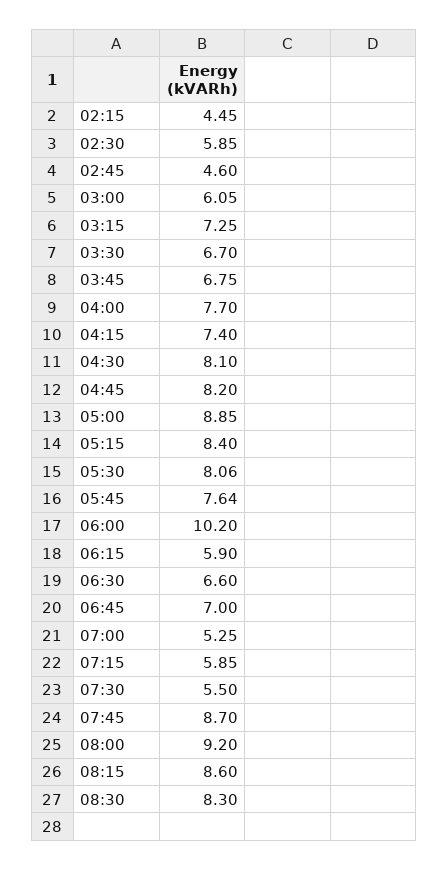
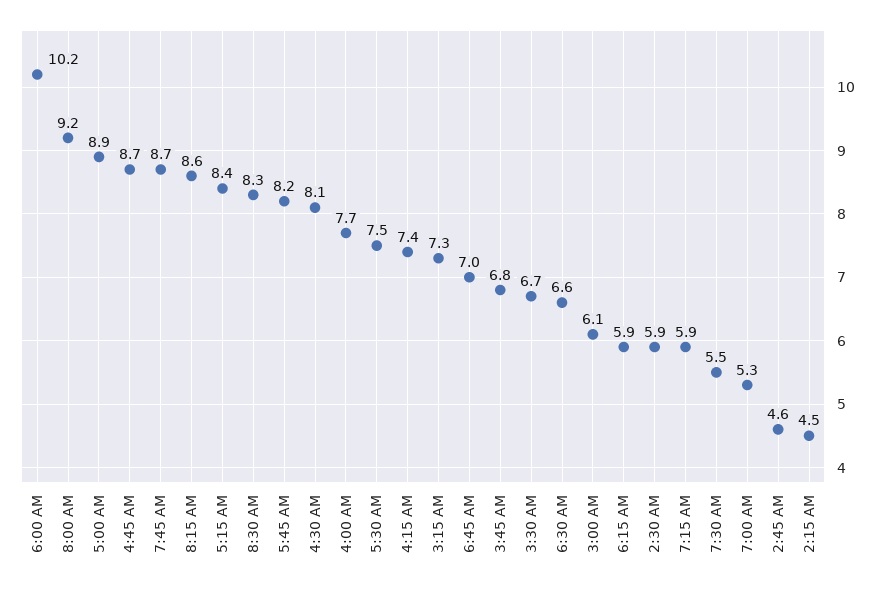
  {
    "02:15": 4.45,
    "02:30": 5.85,
    "02:45": 4.6,
    "03:00": 6.05,
    "03:15": 7.25,
    "03:30": 6.7,
    "03:45": 6.75,
    "04:00": 7.7,
    "04:15": 7.4,
    "04:30": 8.1,
-   "04:45": 8.2,
+   "04:45": 8.7,
    "05:00": 8.85,
    "05:15": 8.4,
-   "05:30": 8.06,
+   "05:30": 7.5,
-   "05:45": 7.64,
+   "05:45": 8.2,
    "06:00": 10.2,
    "06:15": 5.9,
    "06:30": 6.6,
    "06:45": 7,
    "07:00": 5.25,
    "07:15": 5.85,
    "07:30": 5.5,
    "07:45": 8.7,
    "08:00": 9.2,
    "08:15": 8.6,
    "08:30": 8.3
  }

